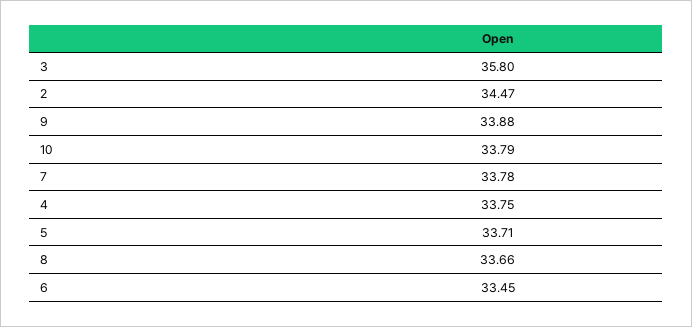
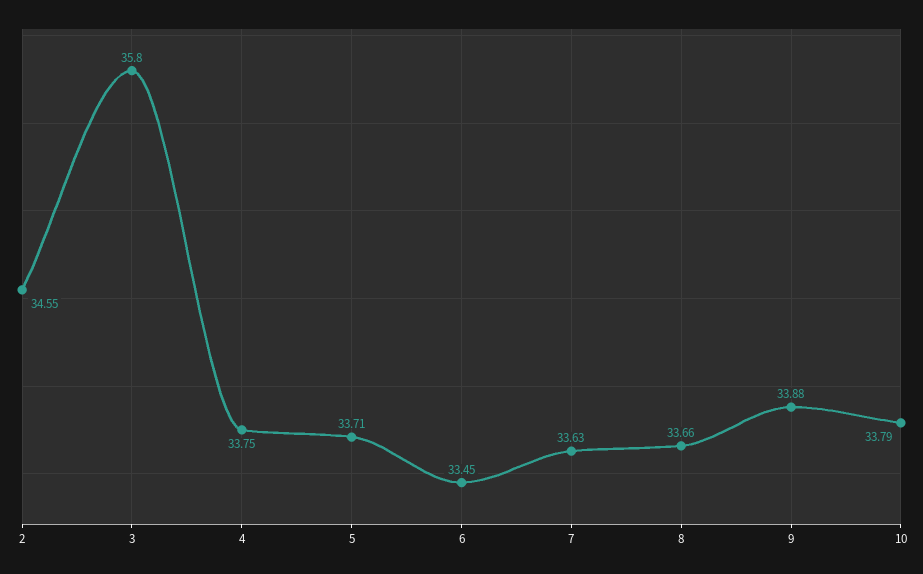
  {
    "3": 35.8,
-   "2": 34.47,
+   "2": 34.55,
    "9": 33.88,
    "10": 33.79,
-   "7": 33.78,
+   "7": 33.63,
    "4": 33.75,
    "5": 33.71,
    "8": 33.66,
    "6": 33.45
  }

